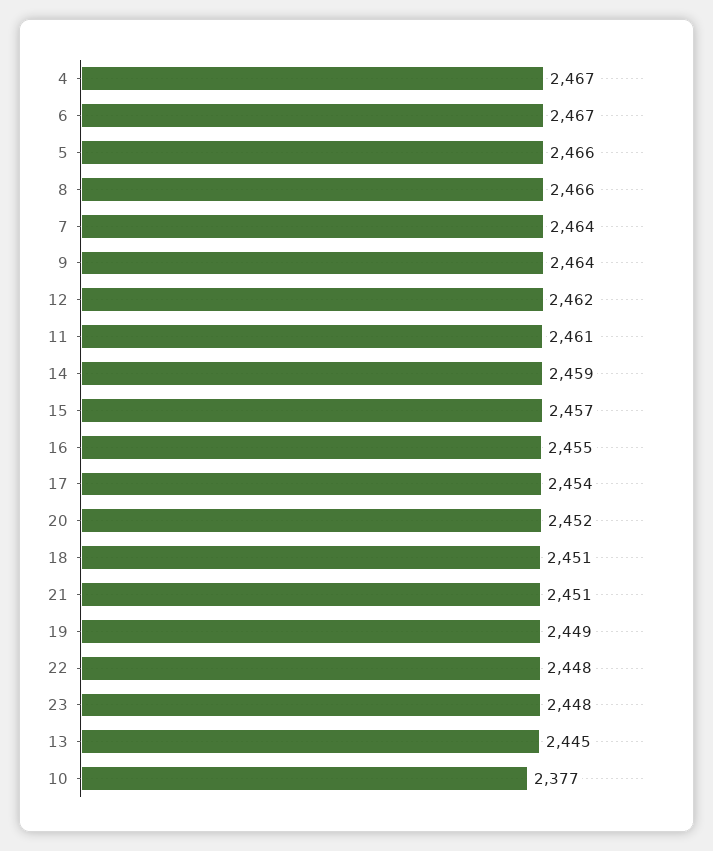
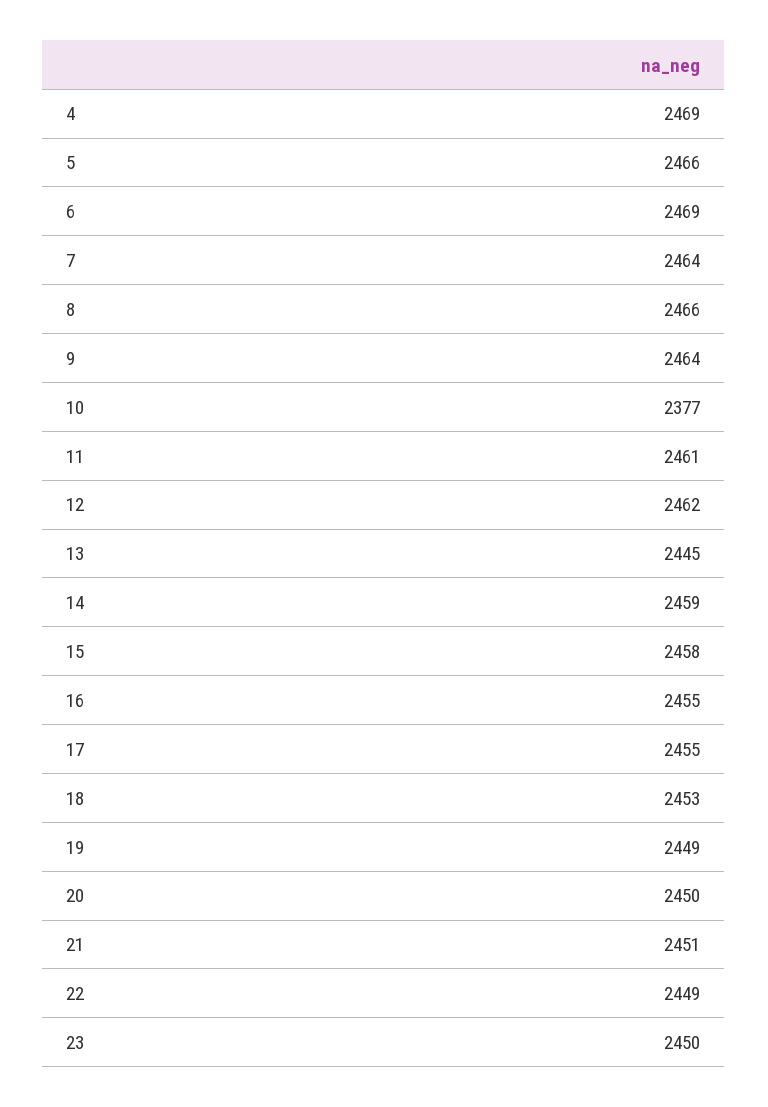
  {
-   "4": 2467,
+   "4": 2469,
-   "6": 2467,
+   "6": 2469,
    "5": 2466,
    "8": 2466,
    "7": 2464,
    "9": 2464,
    "12": 2462,
    "11": 2461,
    "14": 2459,
-   "15": 2457,
+   "15": 2458,
    "16": 2455,
-   "17": 2454,
+   "17": 2455,
-   "20": 2452,
+   "20": 2450,
-   "18": 2451,
+   "18": 2453,
    "21": 2451,
    "19": 2449,
-   "22": 2448,
+   "22": 2449,
-   "23": 2448,
+   "23": 2450,
    "13": 2445,
    "10": 2377
  }

